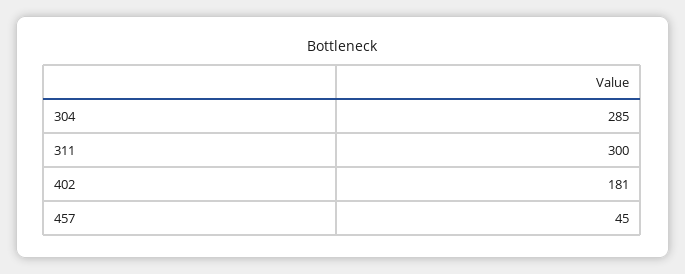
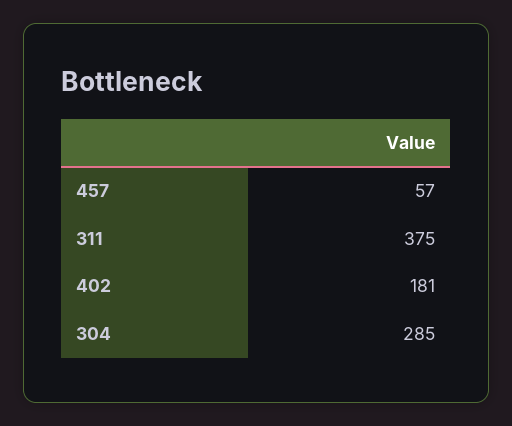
  {
    "304": 285,
-   "311": 300,
+   "311": 375,
    "402": 181,
-   "457": 45
+   "457": 57
  }

